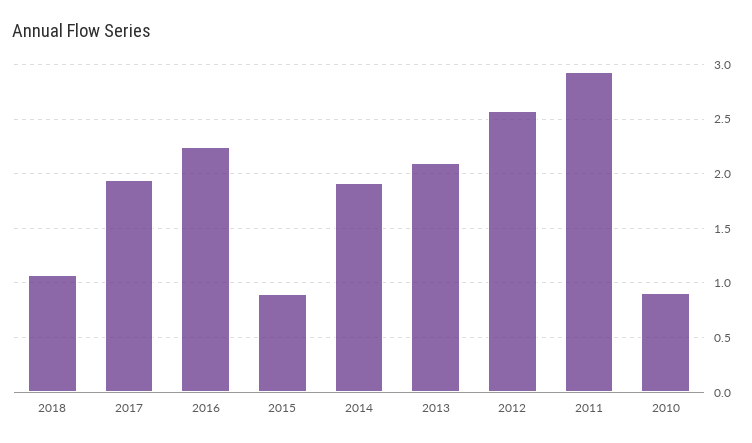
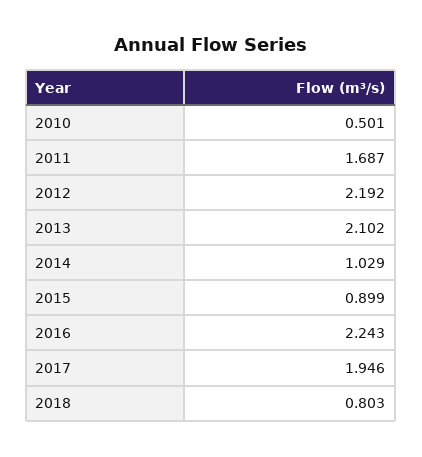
  {
-   "2018": 1.1,
+   "2018": 0.803,
    "2017": 1.946,
    "2016": 2.243,
    "2015": 0.899,
-   "2014": 1.9,
+   "2014": 1.029,
    "2013": 2.102,
-   "2012": 2.6,
+   "2012": 2.192,
-   "2011": 2.9,
+   "2011": 1.687,
-   "2010": 0.9
+   "2010": 0.501
  }

